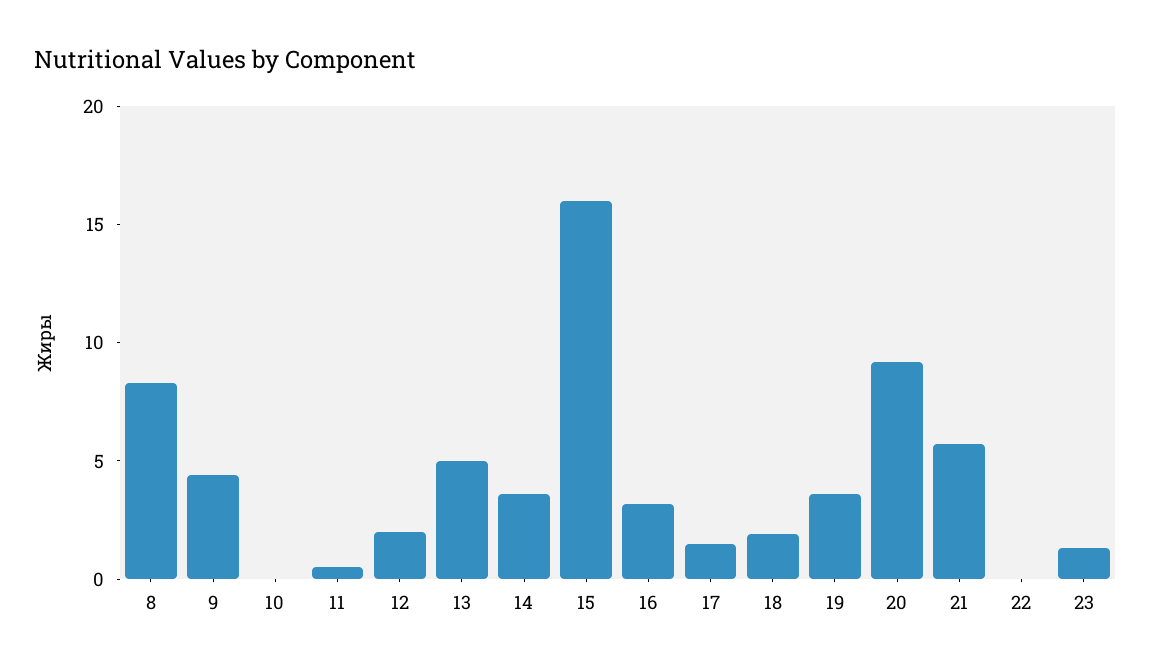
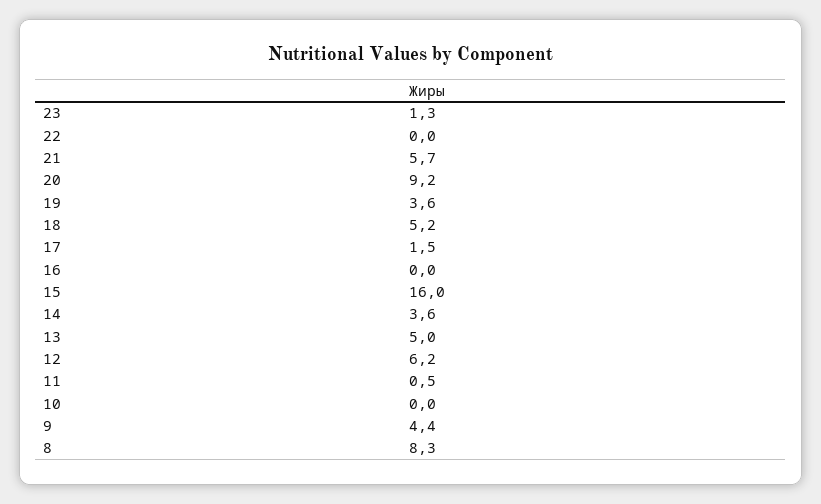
  {
    "8": 8.3,
    "9": 4.4,
    "10": 0,
    "11": 0.5,
-   "12": 2,
+   "12": 6.2,
    "13": 5,
    "14": 3.6,
    "15": 16,
-   "16": 3,
+   "16": 0,
    "17": 1.5,
-   "18": 2,
+   "18": 5.2,
    "19": 3.6,
    "20": 9.2,
    "21": 5.7,
    "22": 0,
    "23": 1.3
  }

